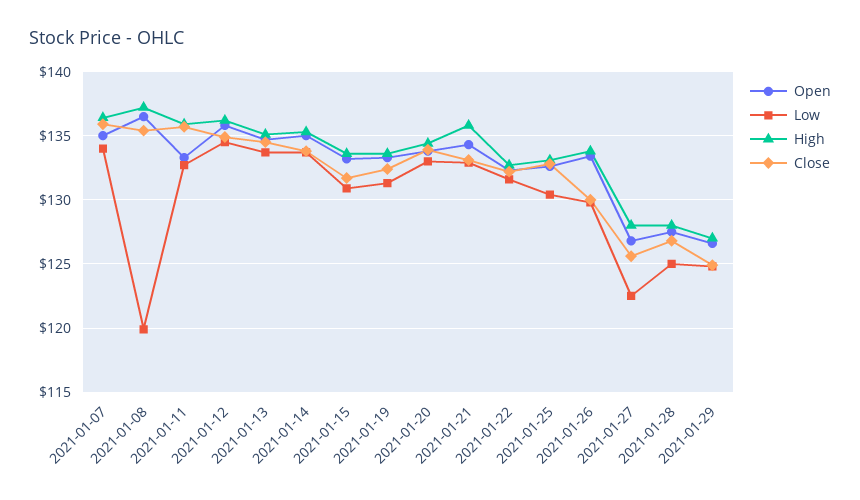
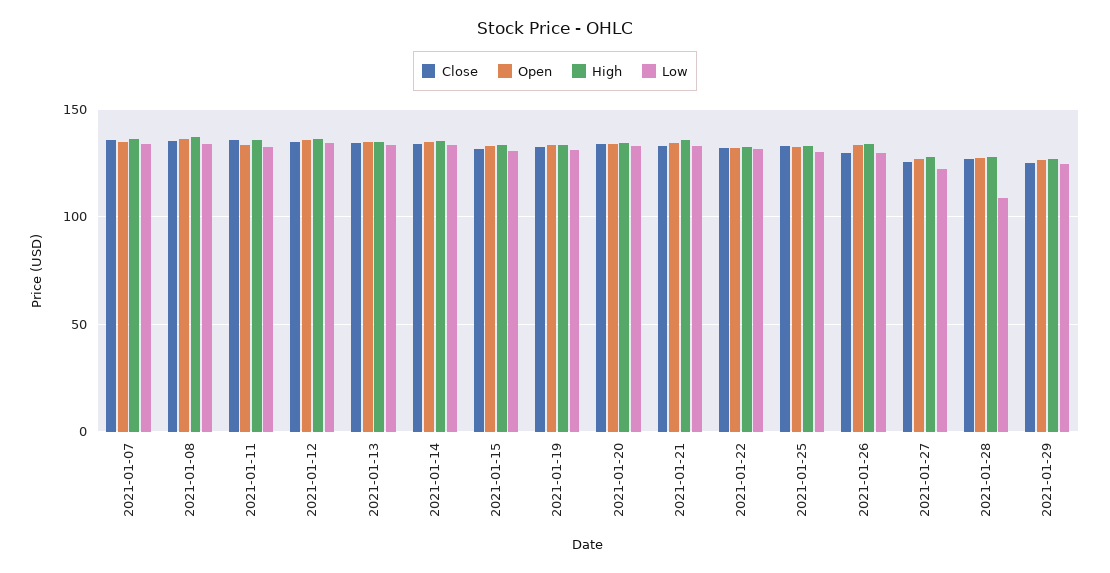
  {
    "Open": {
      "2021-01-07": 135,
      "2021-01-08": 136.5,
      "2021-01-11": 133.5,
      "2021-01-12": 136,
      "2021-01-13": 134.5,
      "2021-01-14": 135,
      "2021-01-15": 133,
      "2021-01-19": 133.5,
      "2021-01-20": 134,
      "2021-01-21": 134.5,
      "2021-01-22": 132.5,
      "2021-01-25": 132.5,
      "2021-01-26": 133.5,
      "2021-01-27": 127,
      "2021-01-28": 127.5,
      "2021-01-29": 126.5
    },
    "Low": {
      "2021-01-07": 134,
-     "2021-01-08": 120,
+     "2021-01-08": 135,
      "2021-01-11": 132.5,
      "2021-01-12": 134.5,
      "2021-01-13": 133.5,
      "2021-01-14": 133.5,
      "2021-01-15": 131,
      "2021-01-19": 131.5,
      "2021-01-20": 133,
      "2021-01-21": 133,
      "2021-01-22": 131.5,
      "2021-01-25": 130.5,
      "2021-01-26": 130,
      "2021-01-27": 122.5,
-     "2021-01-28": 125,
+     "2021-01-28": 110,
      "2021-01-29": 125
    },
    "High": {
      "2021-01-07": 136.5,
      "2021-01-08": 137,
      "2021-01-11": 136,
      "2021-01-12": 136,
      "2021-01-13": 135,
      "2021-01-14": 135.5,
      "2021-01-15": 133.5,
      "2021-01-19": 133.5,
      "2021-01-20": 134.5,
      "2021-01-21": 136,
      "2021-01-22": 132.5,
      "2021-01-25": 133,
      "2021-01-26": 134,
      "2021-01-27": 128,
      "2021-01-28": 128,
      "2021-01-29": 127
    },
    "Close": {
      "2021-01-07": 136,
      "2021-01-08": 135.5,
      "2021-01-11": 135.5,
      "2021-01-12": 135,
      "2021-01-13": 134.5,
      "2021-01-14": 134,
      "2021-01-15": 131.5,
      "2021-01-19": 132.5,
      "2021-01-20": 134,
      "2021-01-21": 133,
      "2021-01-22": 132,
      "2021-01-25": 133,
      "2021-01-26": 130,
      "2021-01-27": 125.5,
      "2021-01-28": 127,
      "2021-01-29": 125
    }
  }

